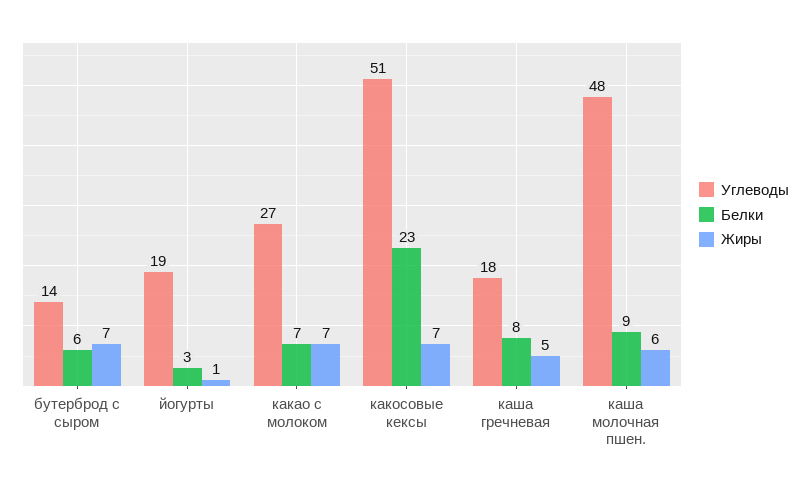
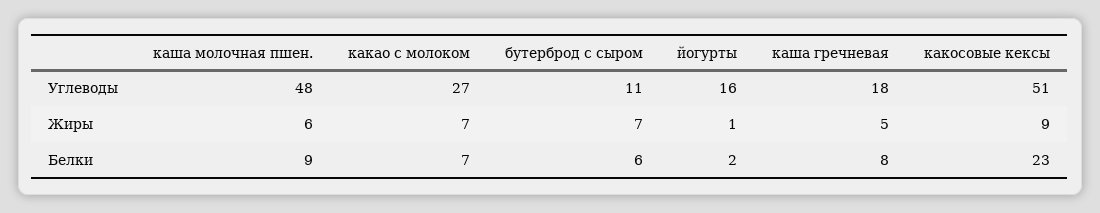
  {
    "Углеводы": {
-     "бутерброд с сыром": 14,
+     "бутерброд с сыром": 11,
-     "йогурты": 19,
+     "йогурты": 16,
      "какао с молоком": 27,
      "какосовые кексы": 51,
      "каша гречневая": 18,
      "каша молочная пшен.": 48
    },
    "Белки": {
      "бутерброд с сыром": 6,
-     "йогурты": 3,
+     "йогурты": 2,
      "какао с молоком": 7,
      "какосовые кексы": 23,
      "каша гречневая": 8,
      "каша молочная пшен.": 9
    },
    "Жиры": {
      "бутерброд с сыром": 7,
      "йогурты": 1,
      "какао с молоком": 7,
-     "какосовые кексы": 7,
+     "какосовые кексы": 9,
      "каша гречневая": 5,
      "каша молочная пшен.": 6
    }
  }

